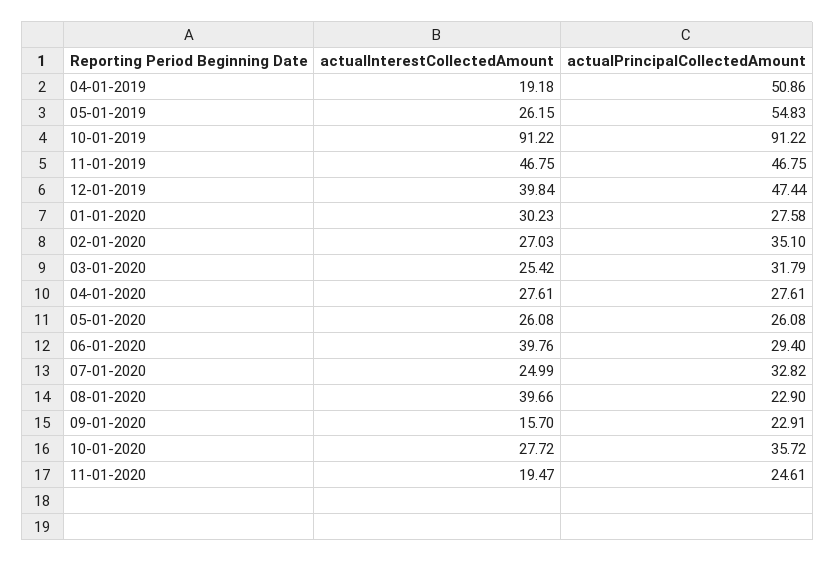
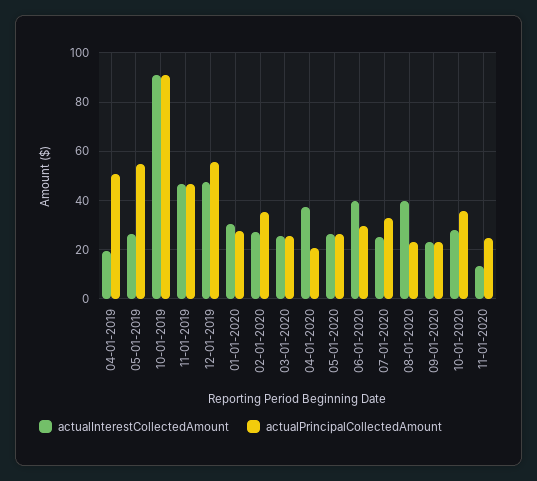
  {
    "actualInterestCollectedAmount": {
      "04-01-2019": 19.18,
      "05-01-2019": 26.15,
      "10-01-2019": 91.22,
      "11-01-2019": 46.75,
-     "12-01-2019": 39.84,
+     "12-01-2019": 47.5,
      "01-01-2020": 30.23,
      "02-01-2020": 27.03,
      "03-01-2020": 25.42,
-     "04-01-2020": 27.61,
+     "04-01-2020": 37.5,
      "05-01-2020": 26.08,
      "06-01-2020": 39.76,
      "07-01-2020": 24.99,
      "08-01-2020": 39.66,
-     "09-01-2020": 15.7,
+     "09-01-2020": 22.5,
      "10-01-2020": 27.72,
-     "11-01-2020": 19.47
+     "11-01-2020": 12.5
    },
    "actualPrincipalCollectedAmount": {
      "04-01-2019": 50.86,
      "05-01-2019": 54.83,
      "10-01-2019": 91.22,
      "11-01-2019": 46.75,
-     "12-01-2019": 47.44,
+     "12-01-2019": 55,
      "01-01-2020": 27.58,
      "02-01-2020": 35.1,
-     "03-01-2020": 31.79,
+     "03-01-2020": 25,
-     "04-01-2020": 27.61,
+     "04-01-2020": 20,
      "05-01-2020": 26.08,
      "06-01-2020": 29.4,
      "07-01-2020": 32.82,
      "08-01-2020": 22.9,
      "09-01-2020": 22.91,
      "10-01-2020": 35.72,
      "11-01-2020": 24.61
    }
  }

